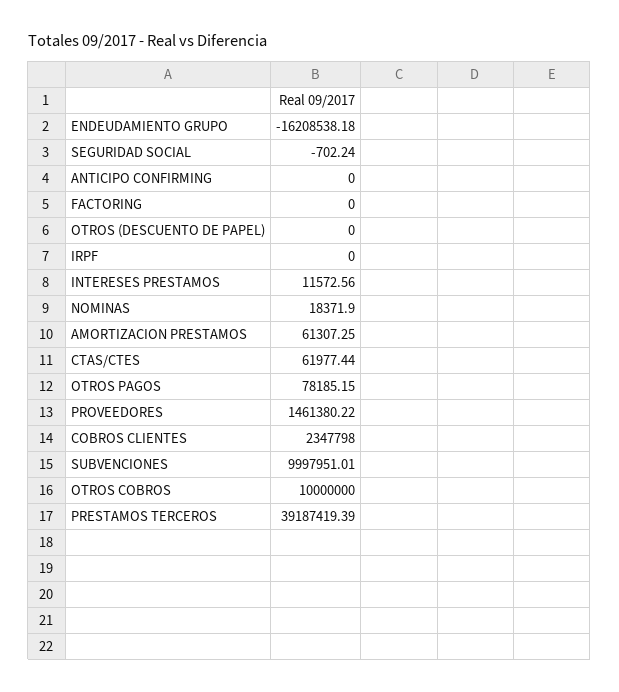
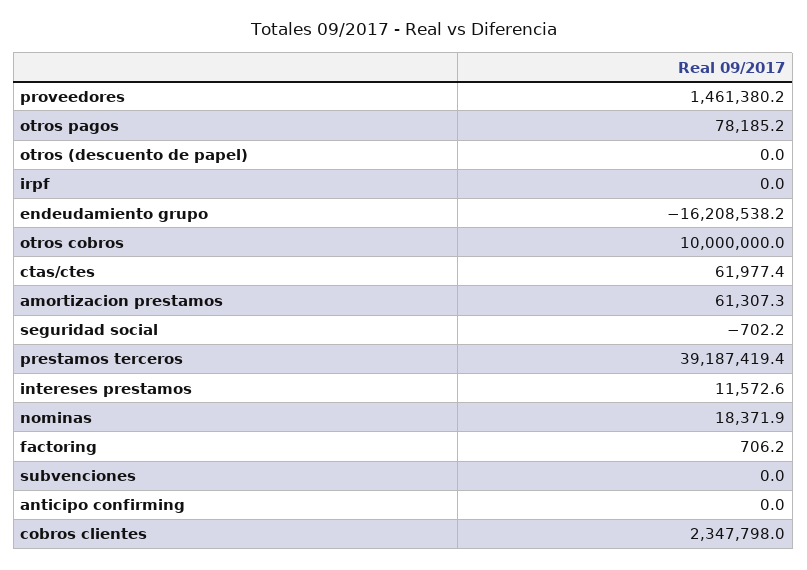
  {
    "ENDEUDAMIENTO GRUPO": -16208538.18,
    "SEGURIDAD SOCIAL": -702.24,
    "ANTICIPO CONFIRMING": 0,
-   "FACTORING": 0,
+   "FACTORING": 706.2,
    "OTROS (DESCUENTO DE PAPEL)": 0,
    "IRPF": 0,
    "INTERESES PRESTAMOS": 11572.56,
    "NOMINAS": 18371.9,
    "AMORTIZACION PRESTAMOS": 61307.25,
    "CTAS/CTES": 61977.44,
    "OTROS PAGOS": 78185.15,
    "PROVEEDORES": 1461380.22,
    "COBROS CLIENTES": 2347798,
-   "SUBVENCIONES": 9997951.01,
+   "SUBVENCIONES": 0,
    "OTROS COBROS": 10000000,
    "PRESTAMOS TERCEROS": 39187419.39
  }

